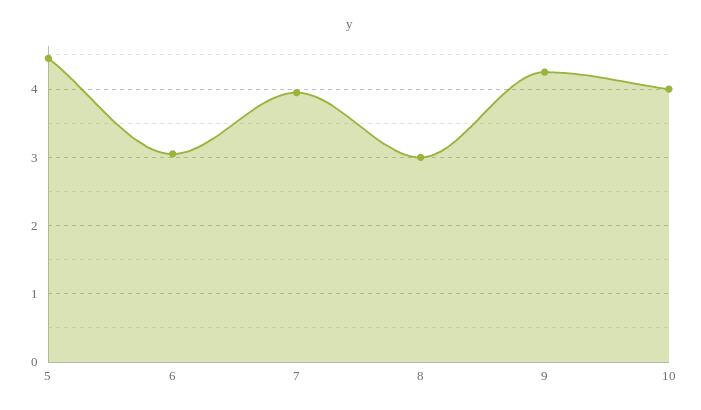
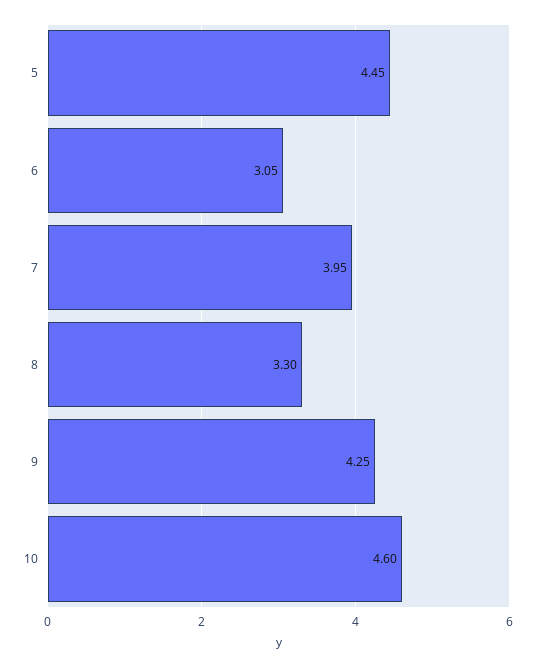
  {
    "5": 4.45,
    "6": 3.05,
    "7": 3.95,
-   "8": 3,
+   "8": 3.3,
    "9": 4.25,
-   "10": 4
+   "10": 4.6
  }

